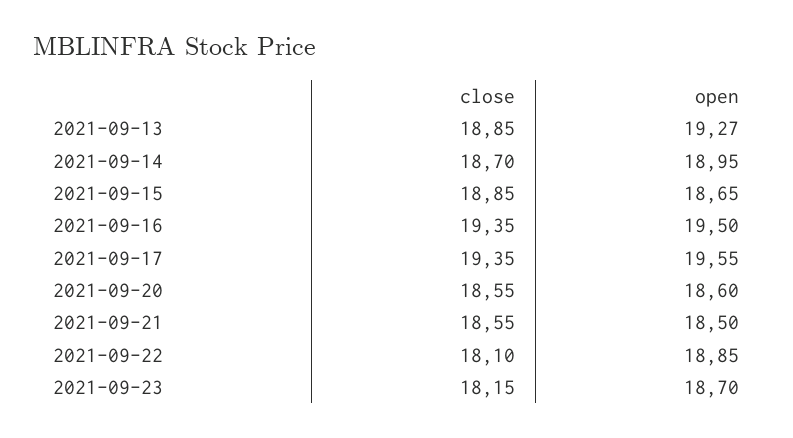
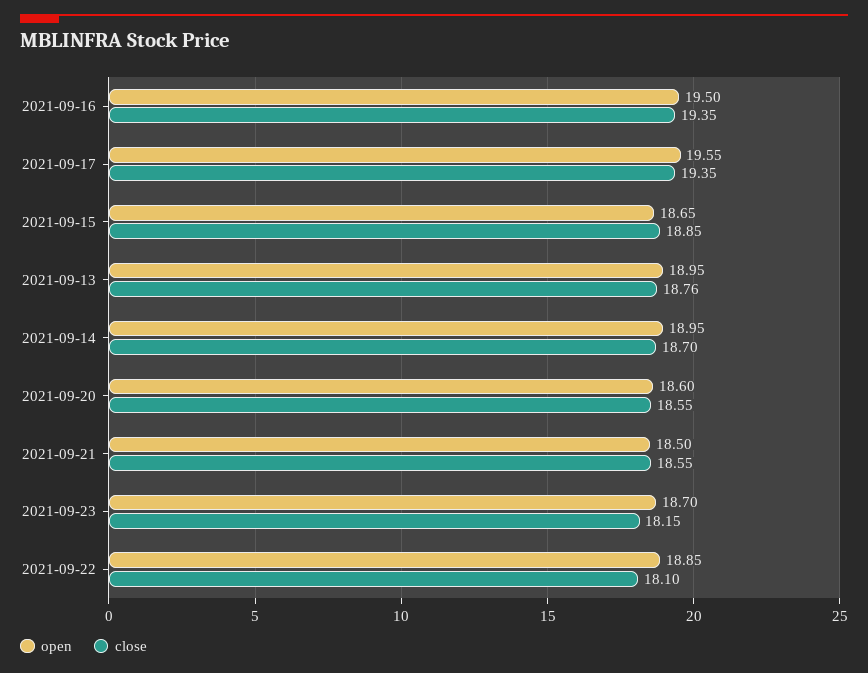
  {
    "close": {
-     "2021-09-13": 18.85,
+     "2021-09-13": 18.76,
      "2021-09-14": 18.7,
      "2021-09-15": 18.85,
      "2021-09-16": 19.35,
      "2021-09-17": 19.35,
      "2021-09-20": 18.55,
      "2021-09-21": 18.55,
      "2021-09-22": 18.1,
      "2021-09-23": 18.15
    },
    "open": {
-     "2021-09-13": 19.27,
+     "2021-09-13": 18.95,
      "2021-09-14": 18.95,
      "2021-09-15": 18.65,
      "2021-09-16": 19.5,
      "2021-09-17": 19.55,
      "2021-09-20": 18.6,
      "2021-09-21": 18.5,
      "2021-09-22": 18.85,
      "2021-09-23": 18.7
    }
  }

